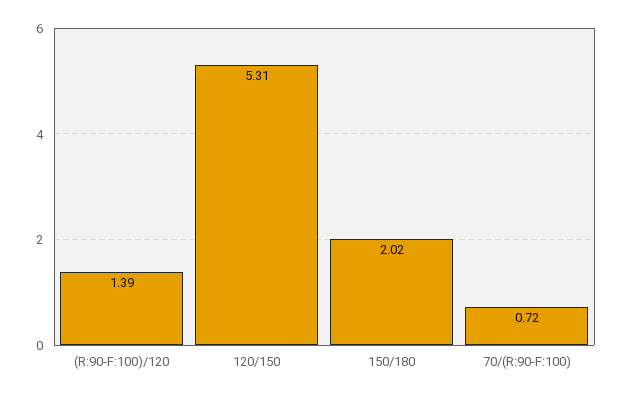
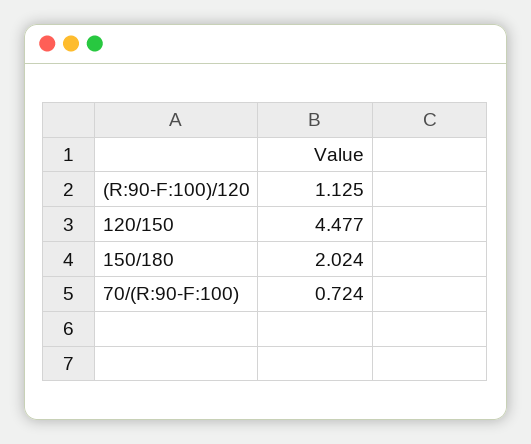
  {
-   "(R:90-F:100)/120": 1.39,
+   "(R:90-F:100)/120": 1.125,
-   "120/150": 5.31,
+   "120/150": 4.477,
    "150/180": 2.024,
    "70/(R:90-F:100)": 0.724
  }

